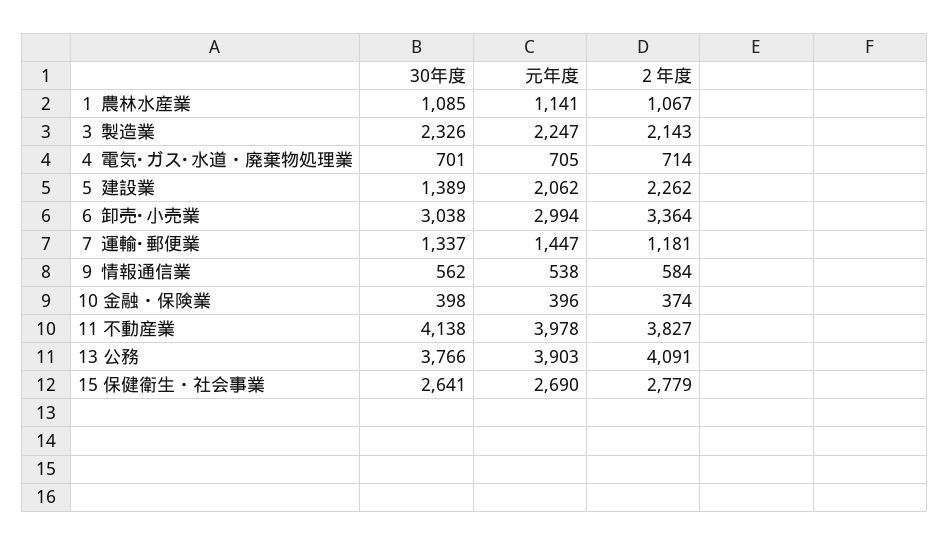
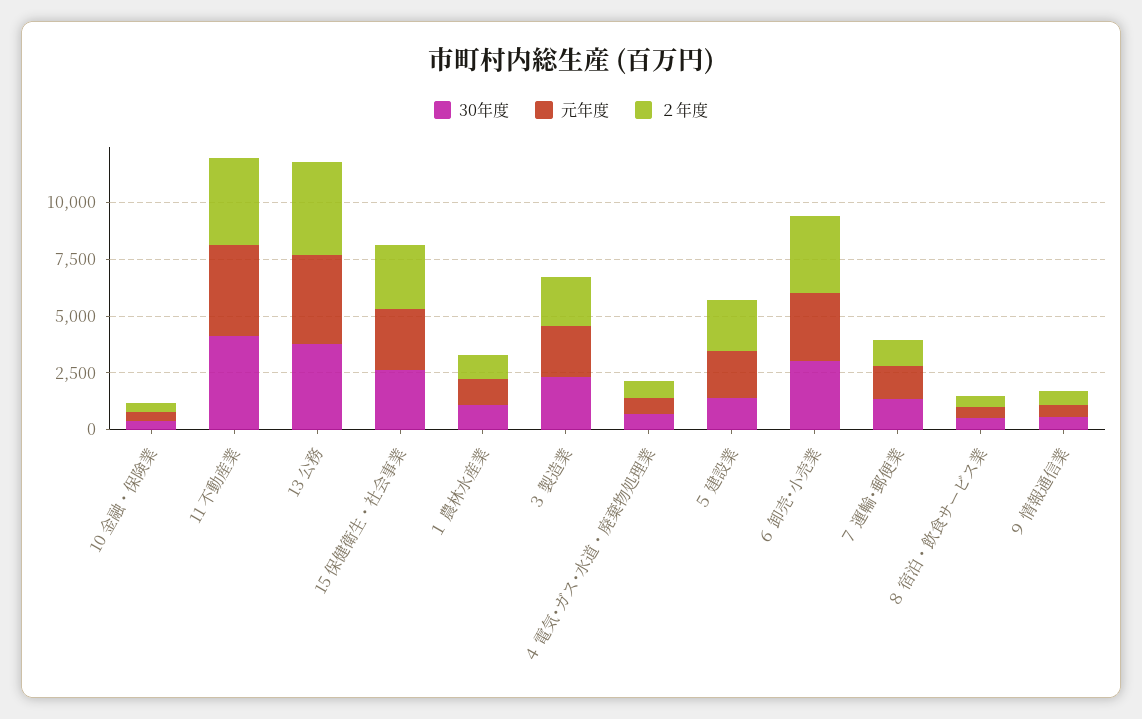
  {
    "30年度": {
      "１ 農林水産業": 1085,
      "３ 製造業": 2326,
      "４ 電気･ガス･水道・廃棄物処理業": 701,
      "５ 建設業": 1389,
      "６ 卸売･小売業": 3038,
      "７ 運輸･郵便業": 1337,
      "９ 情報通信業": 562,
      "10 金融・保険業": 398,
      "11 不動産業": 4138,
      "13 公務": 3766,
-     "15 保健衛生・社会事業": 2641
+     "15 保健衛生・社会事業": 2641,
+     "８ 宿泊・飲食サービス業": 500
    },
    "元年度": {
      "１ 農林水産業": 1141,
      "３ 製造業": 2247,
      "４ 電気･ガス･水道・廃棄物処理業": 705,
      "５ 建設業": 2062,
      "６ 卸売･小売業": 2994,
      "７ 運輸･郵便業": 1447,
      "９ 情報通信業": 538,
      "10 金融・保険業": 396,
      "11 不動産業": 3978,
      "13 公務": 3903,
-     "15 保健衛生・社会事業": 2690
+     "15 保健衛生・社会事業": 2690,
+     "８ 宿泊・飲食サービス業": 500
    },
    "２年度": {
      "１ 農林水産業": 1067,
      "３ 製造業": 2143,
      "４ 電気･ガス･水道・廃棄物処理業": 714,
      "５ 建設業": 2262,
      "６ 卸売･小売業": 3364,
      "７ 運輸･郵便業": 1181,
      "９ 情報通信業": 584,
      "10 金融・保険業": 374,
      "11 不動産業": 3827,
      "13 公務": 4091,
-     "15 保健衛生・社会事業": 2779
+     "15 保健衛生・社会事業": 2779,
+     "８ 宿泊・飲食サービス業": 500
    }
  }

